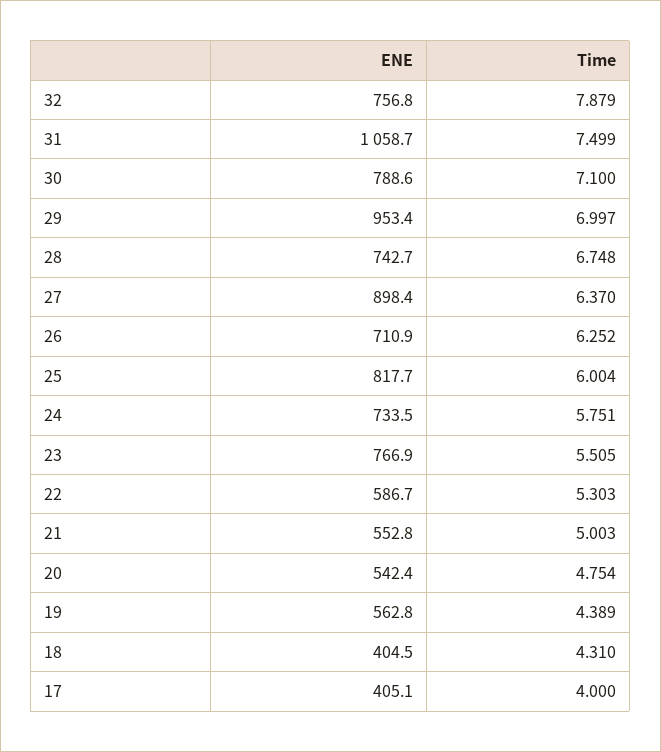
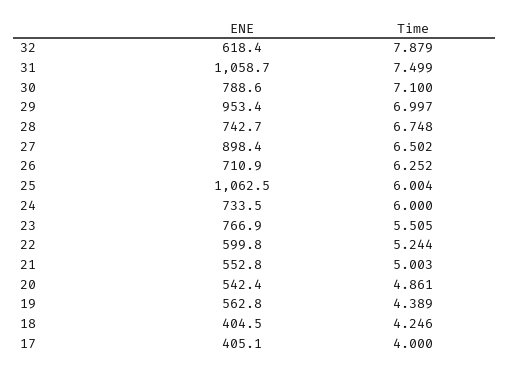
  {
    "ENE": {
-     "32": 756.8,
+     "32": 618.4,
      "31": 1058.7,
      "30": 788.6,
      "29": 953.4,
      "28": 742.7,
      "27": 898.4,
      "26": 710.9,
-     "25": 817.7,
+     "25": 1062.5,
      "24": 733.5,
      "23": 766.9,
-     "22": 586.7,
+     "22": 599.8,
      "21": 552.8,
      "20": 542.4,
      "19": 562.8,
      "18": 404.5,
      "17": 405.1
    },
    "Time": {
      "32": 7.879,
      "31": 7.499,
      "30": 7.1,
      "29": 6.997,
      "28": 6.748,
-     "27": 6.37,
+     "27": 6.502,
      "26": 6.252,
      "25": 6.004,
-     "24": 5.751,
+     "24": 6,
      "23": 5.505,
-     "22": 5.303,
+     "22": 5.244,
      "21": 5.003,
-     "20": 4.754,
+     "20": 4.861,
      "19": 4.389,
-     "18": 4.31,
+     "18": 4.246,
      "17": 4
    }
  }

